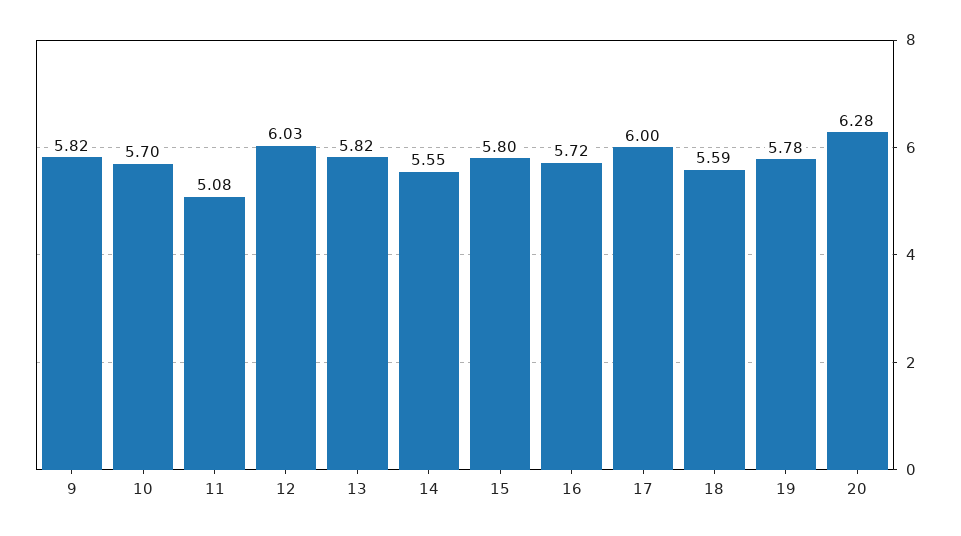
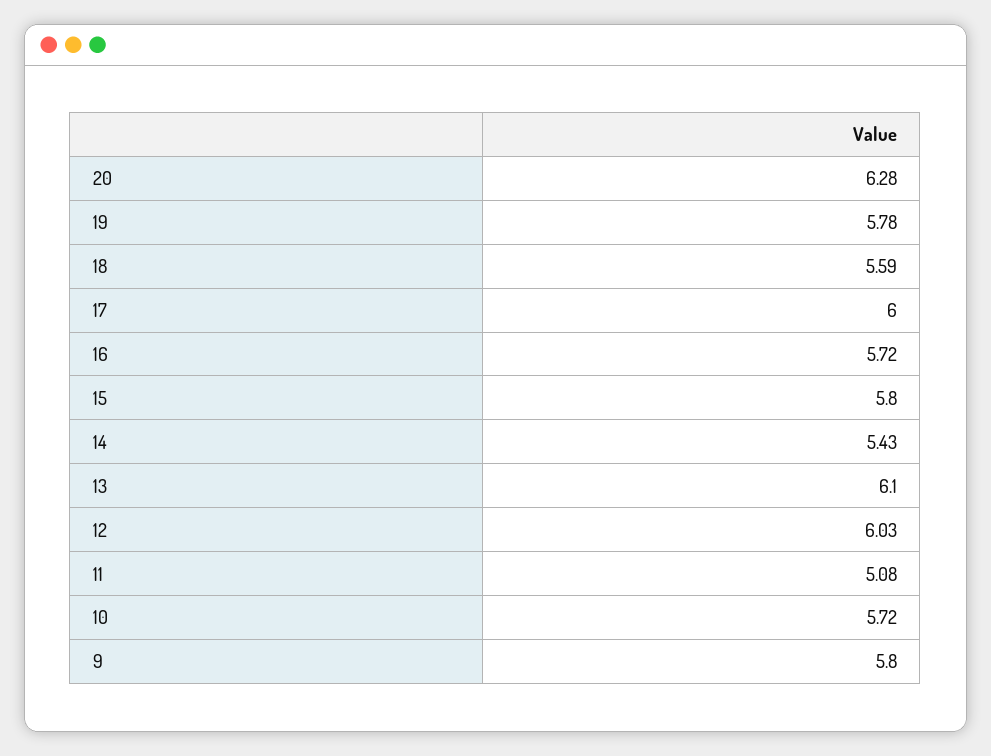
  {
-   "9": 5.82,
+   "9": 5.8,
-   "10": 5.7,
+   "10": 5.72,
    "11": 5.08,
    "12": 6.03,
-   "13": 5.82,
+   "13": 6.1,
-   "14": 5.55,
+   "14": 5.43,
    "15": 5.8,
    "16": 5.72,
    "17": 6,
    "18": 5.59,
    "19": 5.78,
    "20": 6.28
  }

